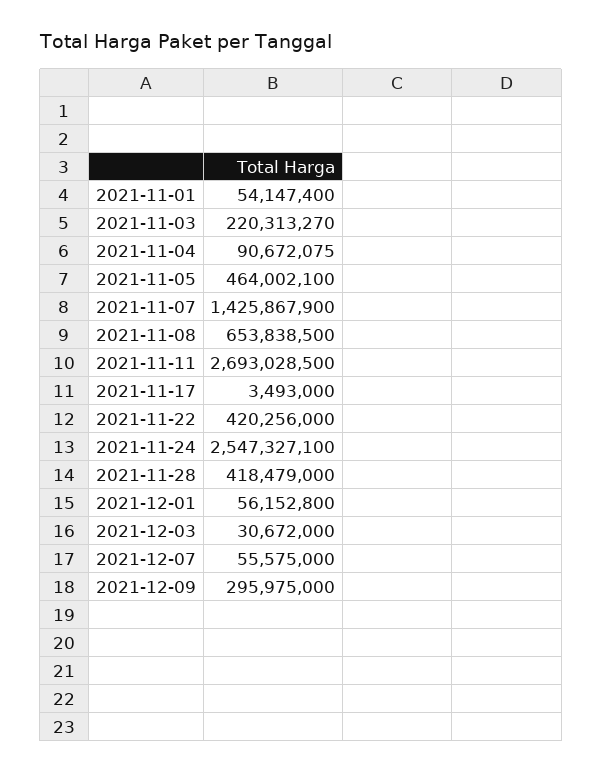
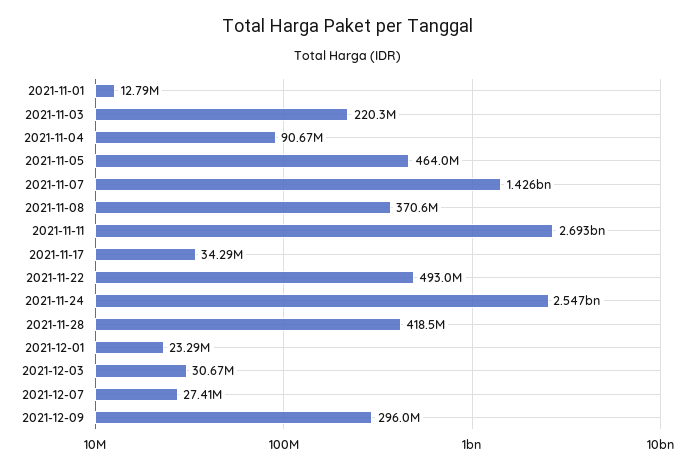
  {
-   "2021-11-01": 54147400,
+   "2021-11-01": 12790000,
    "2021-11-03": 220313270,
    "2021-11-04": 90672075,
    "2021-11-05": 464002100,
    "2021-11-07": 1425867900,
-   "2021-11-08": 653838500,
+   "2021-11-08": 370600000,
    "2021-11-11": 2693028500,
-   "2021-11-17": 3493000,
+   "2021-11-17": 34290000,
-   "2021-11-22": 420256000,
+   "2021-11-22": 493000000,
    "2021-11-24": 2547327100,
    "2021-11-28": 418479000,
-   "2021-12-01": 56152800,
+   "2021-12-01": 23290000,
    "2021-12-03": 30672000,
-   "2021-12-07": 55575000,
+   "2021-12-07": 27410000,
    "2021-12-09": 295975000
  }

